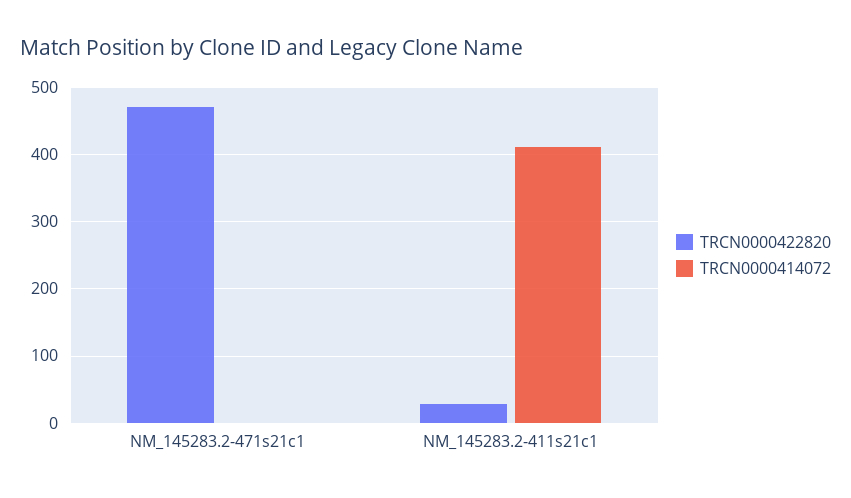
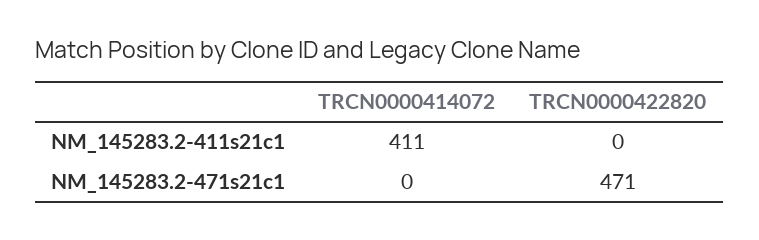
  {
    "TRCN0000422820": {
      "NM_145283.2-471s21c1": 471,
-     "NM_145283.2-411s21c1": 30
+     "NM_145283.2-411s21c1": 0
    },
    "TRCN0000414072": {
      "NM_145283.2-471s21c1": 0,
      "NM_145283.2-411s21c1": 411
    }
  }

